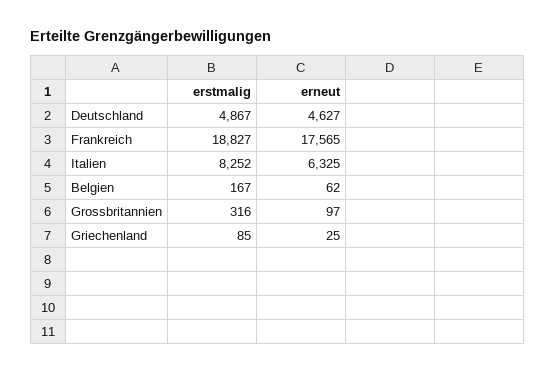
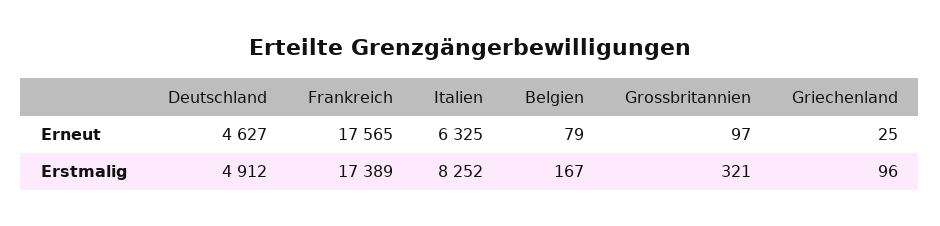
  {
    "erstmalig": {
-     "Deutschland": 4867,
+     "Deutschland": 4912,
-     "Frankreich": 18827,
+     "Frankreich": 17389,
      "Italien": 8252,
      "Belgien": 167,
-     "Grossbritannien": 316,
+     "Grossbritannien": 321,
-     "Griechenland": 85
+     "Griechenland": 96
    },
    "erneut": {
      "Deutschland": 4627,
      "Frankreich": 17565,
      "Italien": 6325,
-     "Belgien": 62,
+     "Belgien": 79,
      "Grossbritannien": 97,
      "Griechenland": 25
    }
  }

